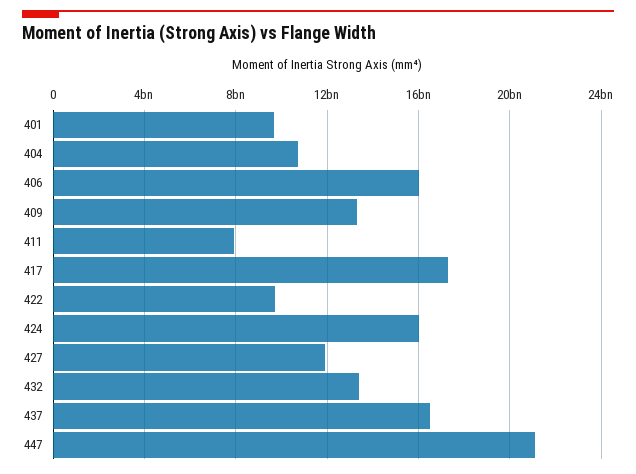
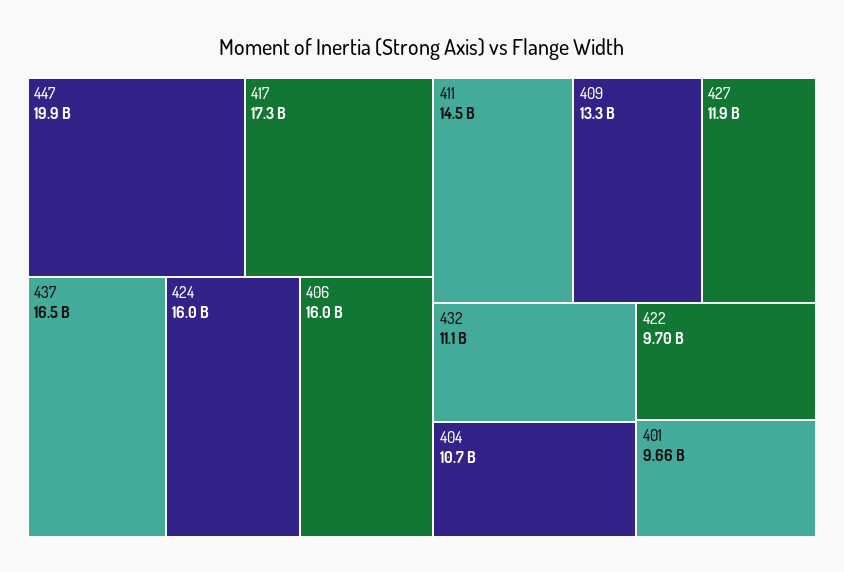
  {
    "401": 9660000000,
    "404": 10700000000,
    "406": 16000000000,
    "409": 13300000000,
-   "411": 8000000000,
+   "411": 14500000000,
    "417": 17300000000,
    "422": 9700000000,
    "424": 16000000000,
    "427": 11900000000,
-   "432": 13500000000,
+   "432": 11100000000,
    "437": 16500000000,
-   "447": 21000000000
+   "447": 19900000000
  }

